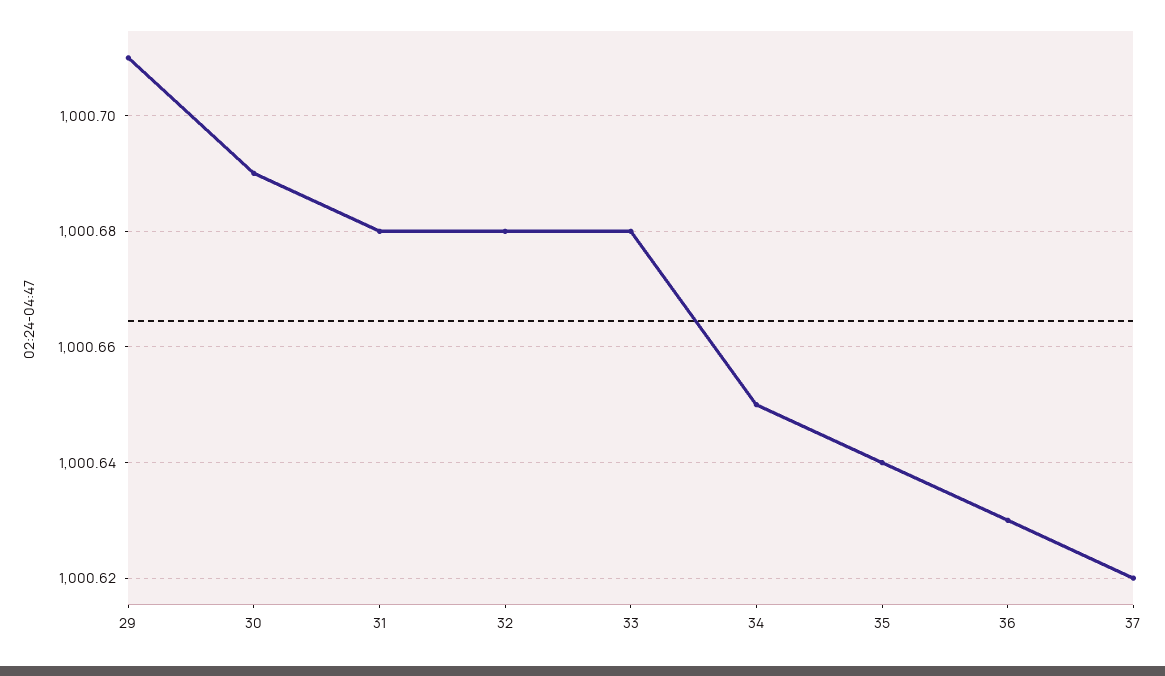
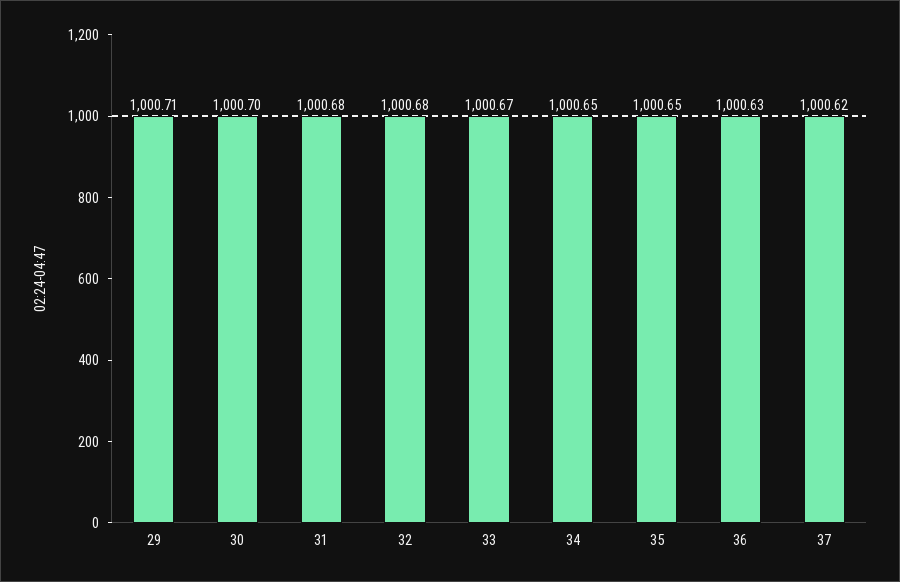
  {
    "29": 1000.71,
-   "30": 1000.69,
+   "30": 1000.7,
    "31": 1000.68,
    "32": 1000.68,
-   "33": 1000.68,
+   "33": 1000.67,
    "34": 1000.65,
-   "35": 1000.64,
+   "35": 1000.65,
    "36": 1000.63,
    "37": 1000.62
  }

